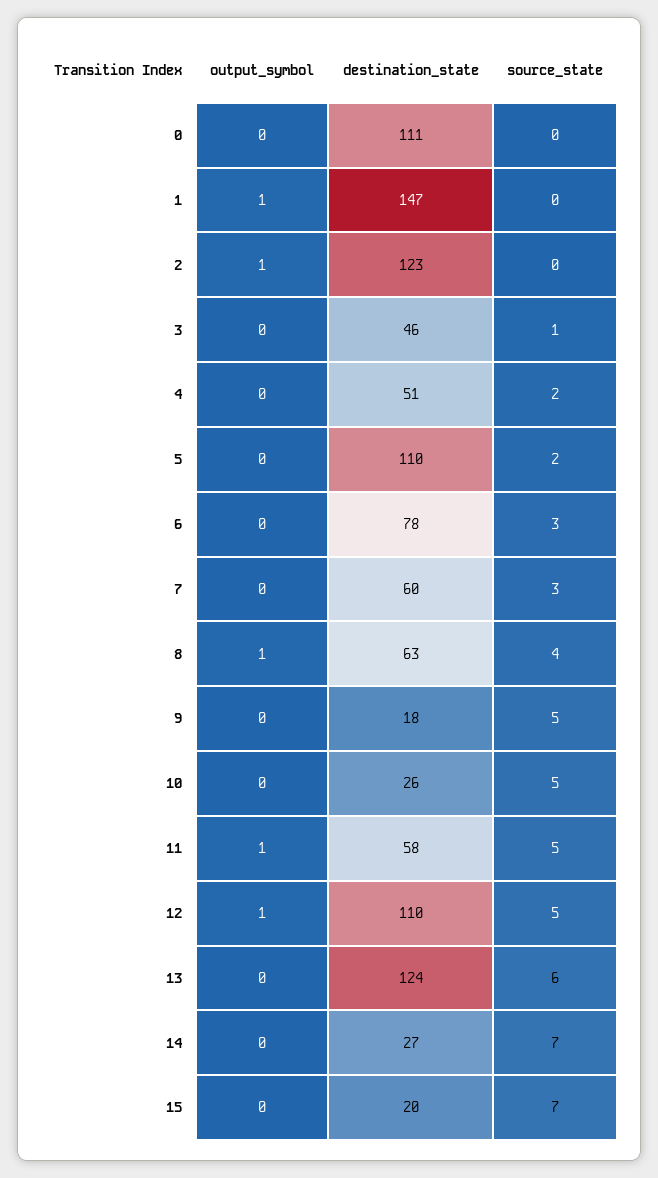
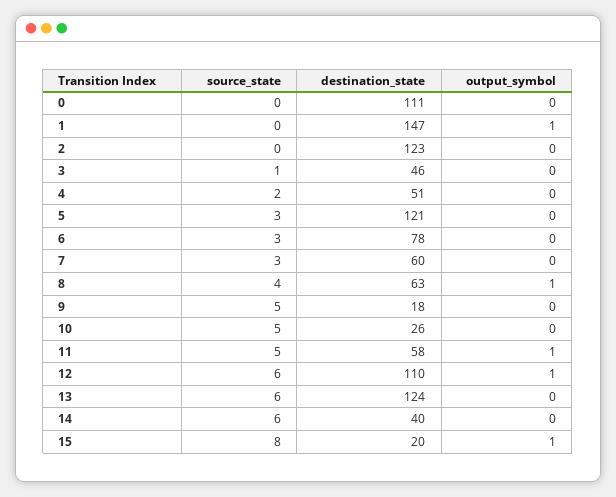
  {
    "output_symbol": {
      "0": 0,
      "1": 1,
-     "2": 1,
+     "2": 0,
      "3": 0,
      "4": 0,
      "5": 0,
      "6": 0,
      "7": 0,
      "8": 1,
      "9": 0,
      "10": 0,
      "11": 1,
      "12": 1,
      "13": 0,
      "14": 0,
-     "15": 0
+     "15": 1
    },
    "destination_state": {
      "0": 111,
      "1": 147,
      "2": 123,
      "3": 46,
      "4": 51,
-     "5": 110,
+     "5": 121,
      "6": 78,
      "7": 60,
      "8": 63,
      "9": 18,
      "10": 26,
      "11": 58,
      "12": 110,
      "13": 124,
-     "14": 27,
+     "14": 40,
      "15": 20
    },
    "source_state": {
      "0": 0,
      "1": 0,
      "2": 0,
      "3": 1,
      "4": 2,
-     "5": 2,
+     "5": 3,
      "6": 3,
      "7": 3,
      "8": 4,
      "9": 5,
      "10": 5,
      "11": 5,
-     "12": 5,
+     "12": 6,
      "13": 6,
-     "14": 7,
+     "14": 6,
-     "15": 7
+     "15": 8
    }
  }

